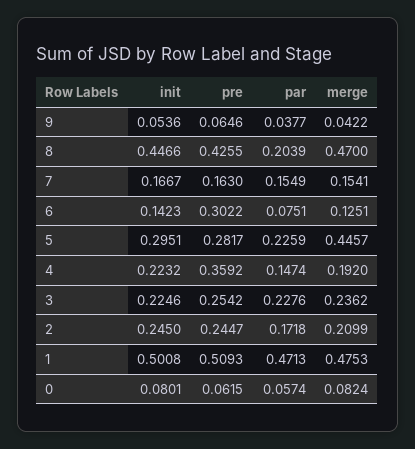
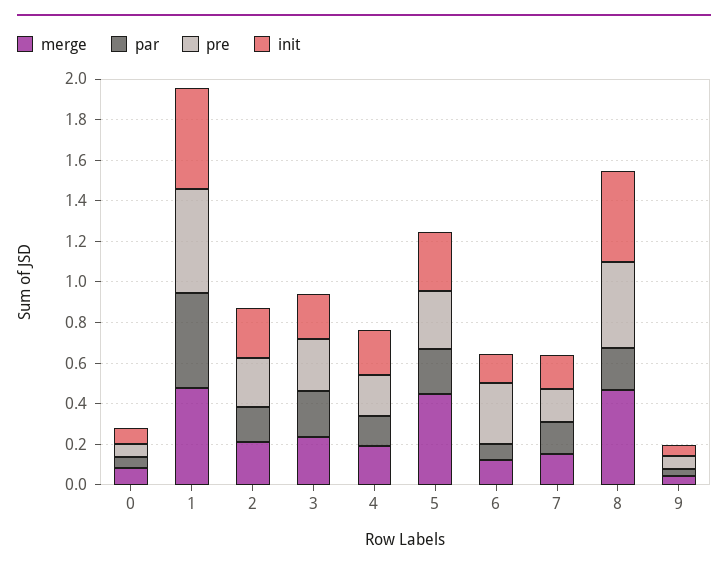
  {
    "init": {
      "9": 0.0536,
      "8": 0.4466,
      "7": 0.1667,
      "6": 0.1423,
      "5": 0.2951,
      "4": 0.2232,
      "3": 0.2246,
      "2": 0.245,
      "1": 0.5008,
      "0": 0.0801
    },
    "pre": {
      "9": 0.0646,
      "8": 0.4255,
      "7": 0.163,
      "6": 0.3022,
      "5": 0.2817,
-     "4": 0.3592,
+     "4": 0.2,
      "3": 0.2542,
      "2": 0.2447,
      "1": 0.5093,
      "0": 0.0615
    },
    "par": {
      "9": 0.0377,
      "8": 0.2039,
      "7": 0.1549,
      "6": 0.0751,
      "5": 0.2259,
      "4": 0.1474,
      "3": 0.2276,
      "2": 0.1718,
      "1": 0.4713,
      "0": 0.0574
    },
    "merge": {
      "9": 0.0422,
      "8": 0.47,
      "7": 0.1541,
      "6": 0.1251,
      "5": 0.4457,
      "4": 0.192,
      "3": 0.2362,
      "2": 0.2099,
      "1": 0.4753,
      "0": 0.0824
    }
  }

